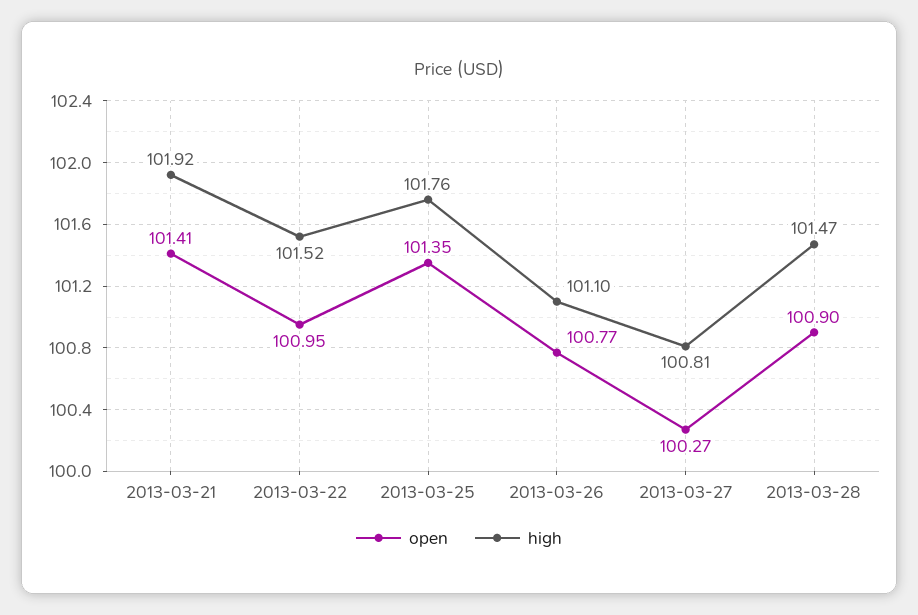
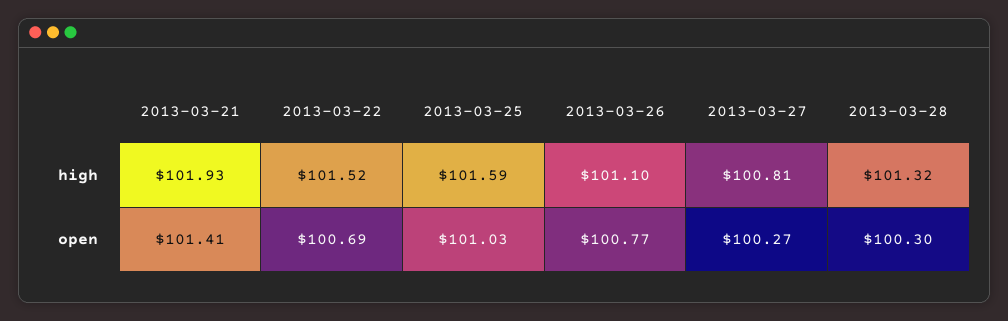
  {
    "open": {
      "2013-03-21": 101.41,
-     "2013-03-22": 100.95,
+     "2013-03-22": 100.69,
-     "2013-03-25": 101.35,
+     "2013-03-25": 101.03,
      "2013-03-26": 100.77,
      "2013-03-27": 100.27,
-     "2013-03-28": 100.9
+     "2013-03-28": 100.3
    },
    "high": {
-     "2013-03-21": 101.92,
+     "2013-03-21": 101.93,
      "2013-03-22": 101.52,
-     "2013-03-25": 101.76,
+     "2013-03-25": 101.59,
      "2013-03-26": 101.1,
      "2013-03-27": 100.81,
-     "2013-03-28": 101.47
+     "2013-03-28": 101.32
    }
  }

